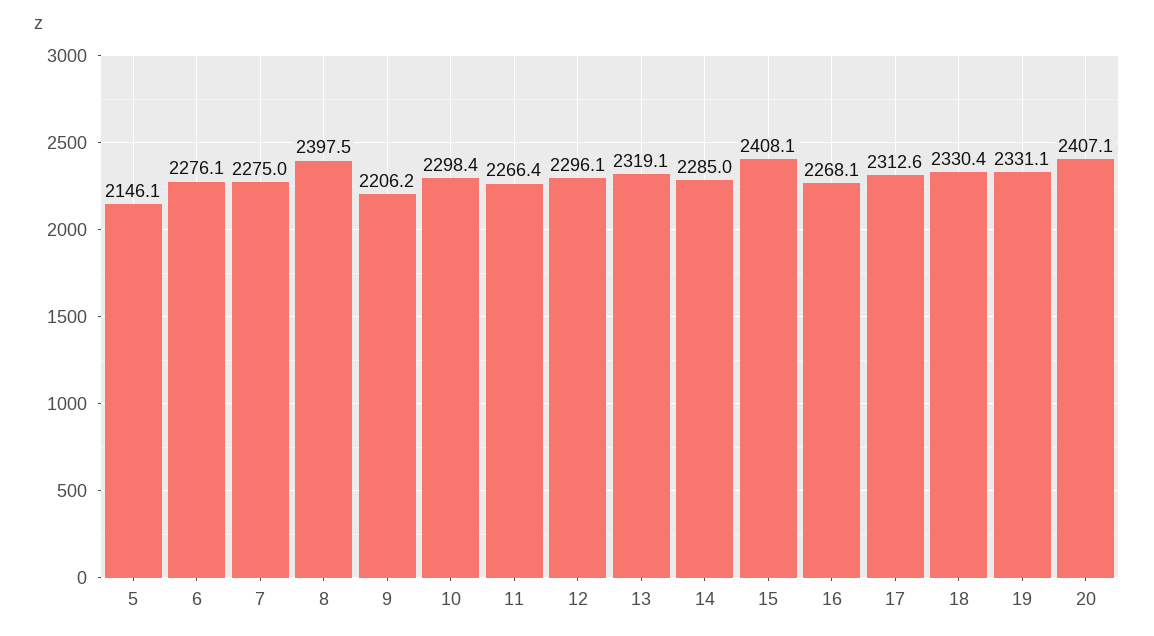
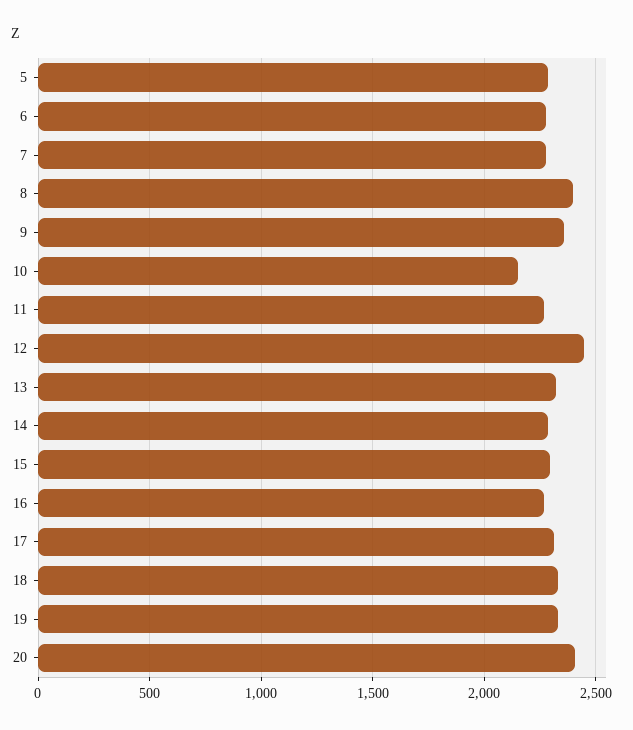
  {
-   "5": 2146.1,
+   "5": 2300,
    "6": 2276.1,
    "7": 2275,
    "8": 2397.5,
-   "9": 2206.2,
+   "9": 2350,
-   "10": 2298.4,
+   "10": 2150,
    "11": 2266.4,
-   "12": 2296.1,
+   "12": 2450,
    "13": 2319.1,
    "14": 2285,
-   "15": 2408.1,
+   "15": 2300,
    "16": 2268.1,
    "17": 2312.6,
    "18": 2330.4,
    "19": 2331.1,
    "20": 2407.1
  }

